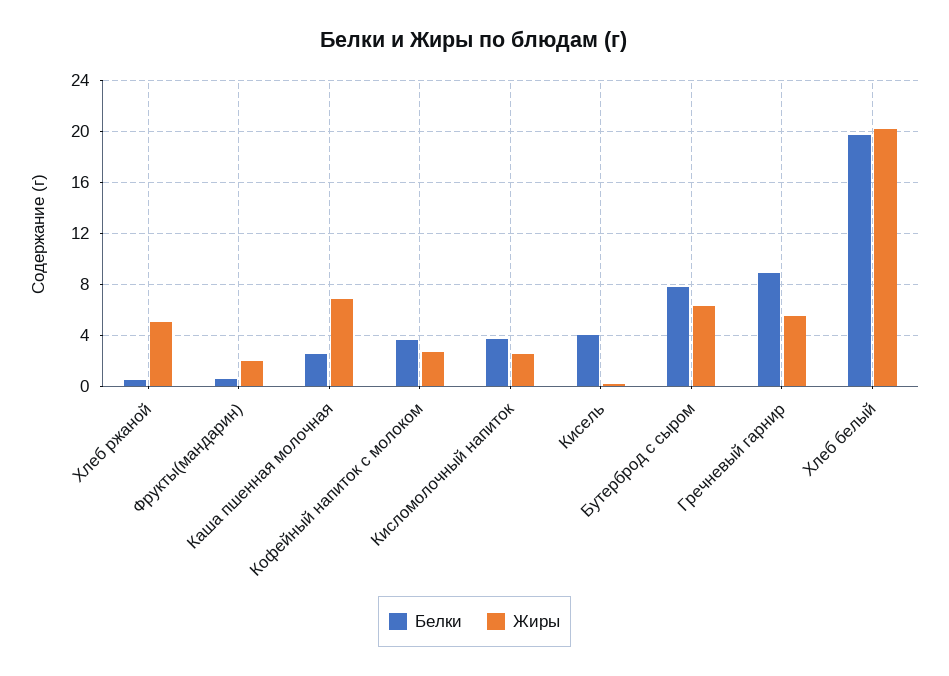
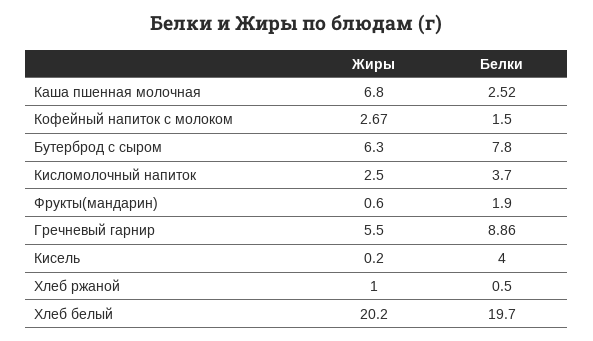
  {
    "Белки": {
      "Хлеб ржаной": 0.5,
-     "Фрукты(мандарин)": 0.5,
+     "Фрукты(мандарин)": 1.9,
      "Каша пшенная молочная": 2.52,
-     "Кофейный напиток с молоком": 3.5,
+     "Кофейный напиток с молоком": 1.5,
      "Кисломолочный напиток": 3.7,
      "Кисель": 4,
      "Бутерброд с сыром": 7.8,
      "Гречневый гарнир": 8.86,
      "Хлеб белый": 19.7
    },
    "Жиры": {
-     "Хлеб ржаной": 5,
+     "Хлеб ржаной": 1,
-     "Фрукты(мандарин)": 2,
+     "Фрукты(мандарин)": 0.6,
      "Каша пшенная молочная": 6.8,
      "Кофейный напиток с молоком": 2.67,
      "Кисломолочный напиток": 2.5,
      "Кисель": 0.2,
      "Бутерброд с сыром": 6.3,
      "Гречневый гарнир": 5.5,
      "Хлеб белый": 20.2
    }
  }

